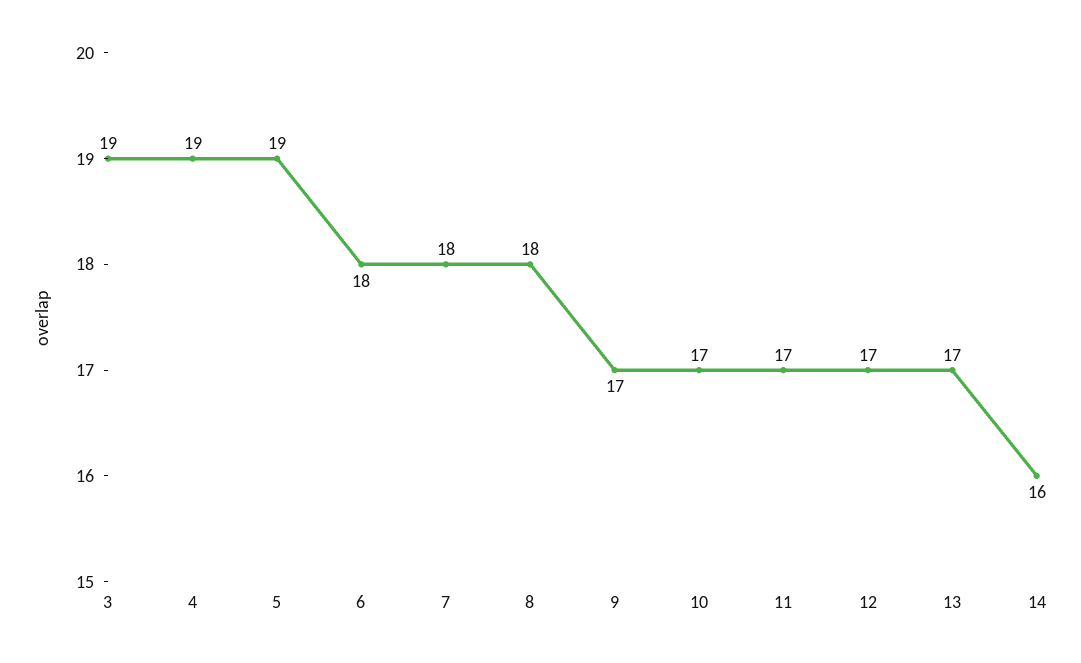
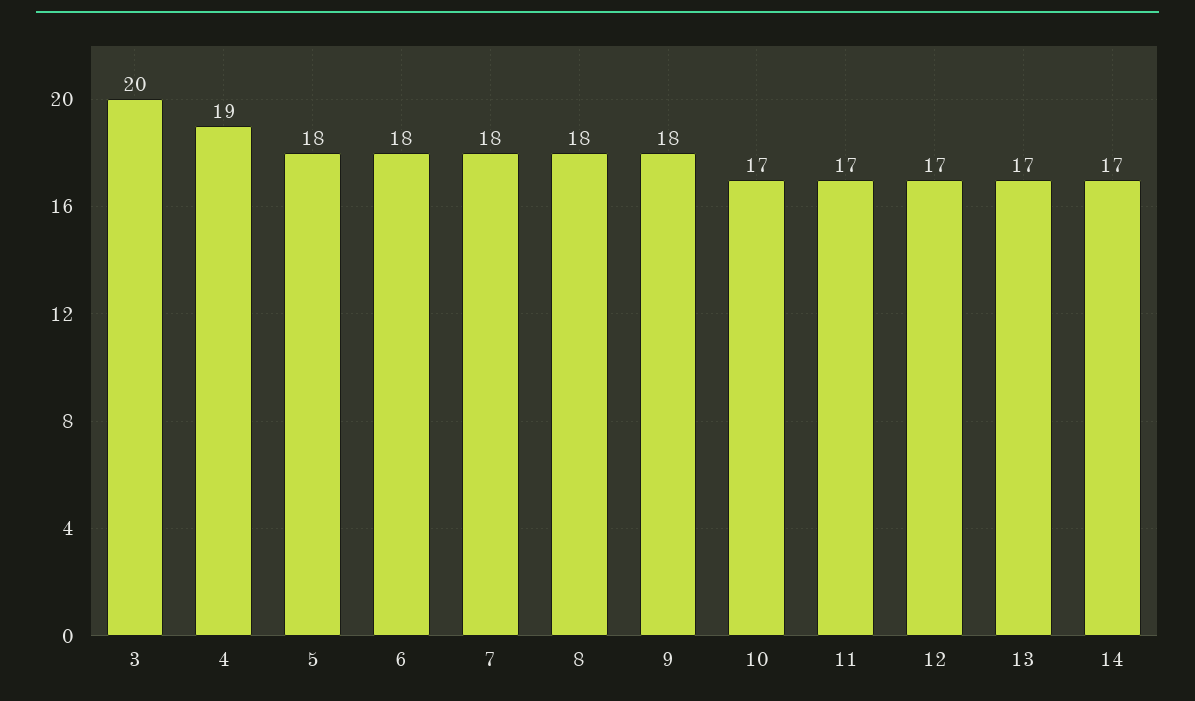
  {
-   "3": 19,
+   "3": 20,
    "4": 19,
-   "5": 19,
+   "5": 18,
    "6": 18,
    "7": 18,
    "8": 18,
-   "9": 17,
+   "9": 18,
    "10": 17,
    "11": 17,
    "12": 17,
    "13": 17,
-   "14": 16
+   "14": 17
  }

